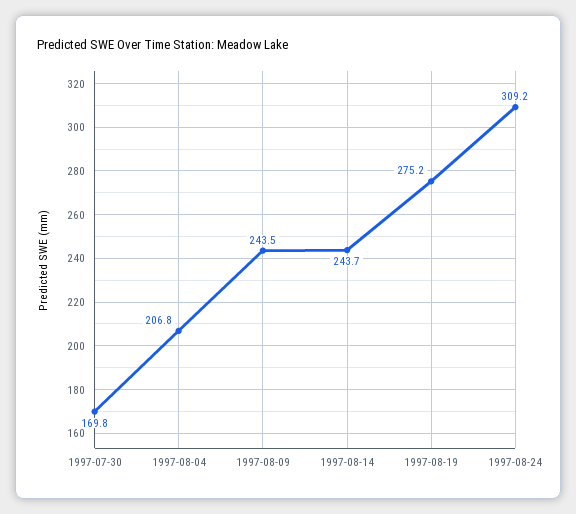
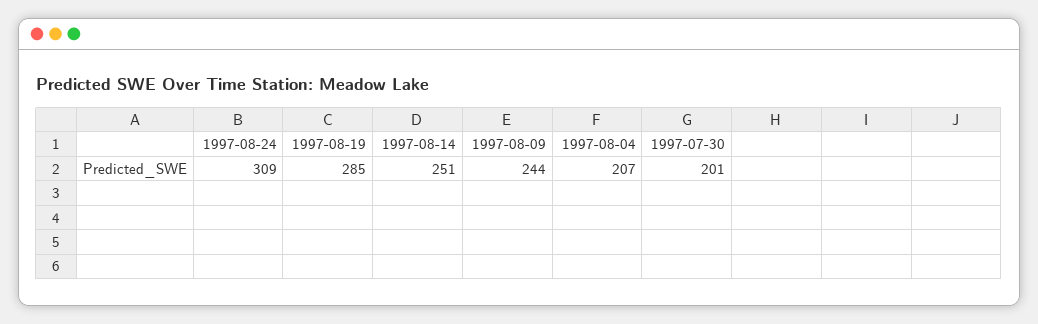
  {
-   "1997-07-30": 169.8,
+   "1997-07-30": 201,
    "1997-08-04": 206.8,
    "1997-08-09": 243.5,
-   "1997-08-14": 243.7,
+   "1997-08-14": 251,
-   "1997-08-19": 275.2,
+   "1997-08-19": 285,
    "1997-08-24": 309.2
  }

